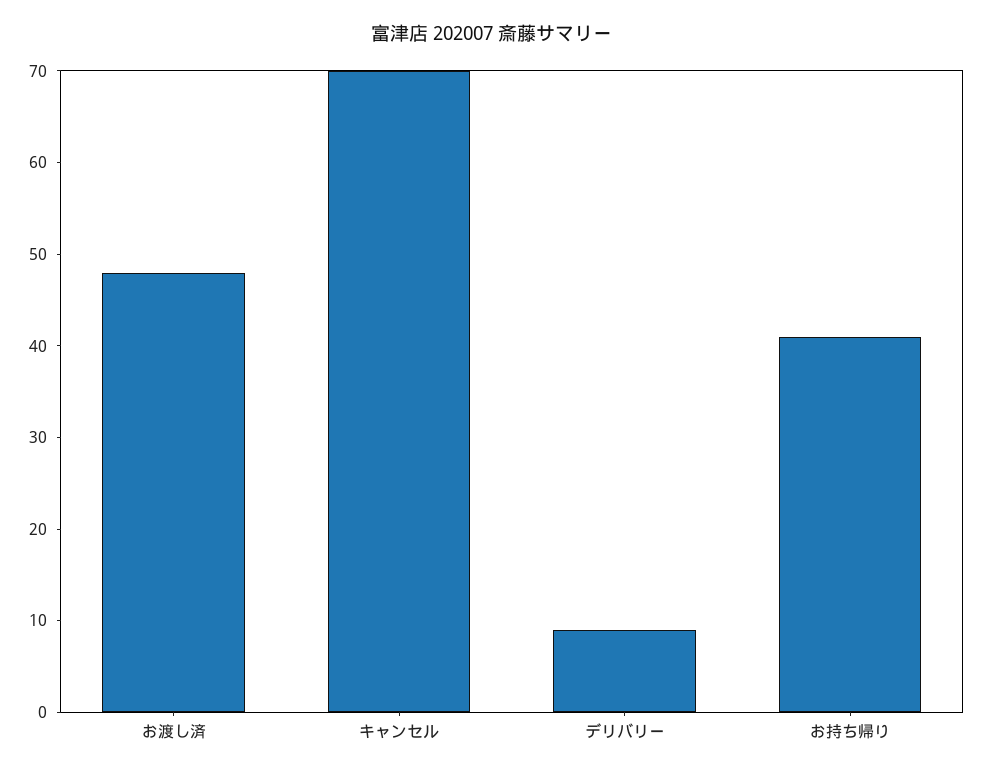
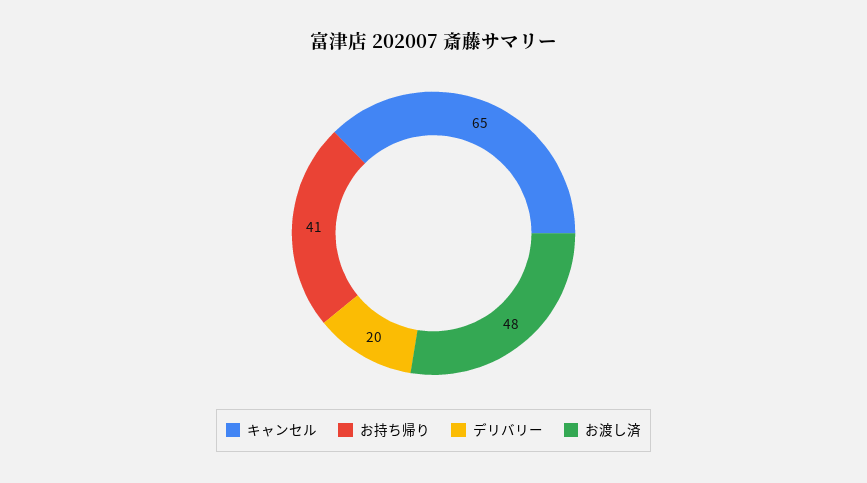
  {
    "お渡し済": 48,
-   "キャンセル": 70,
+   "キャンセル": 65,
-   "デリバリー": 9,
+   "デリバリー": 20,
    "お持ち帰り": 41
  }

